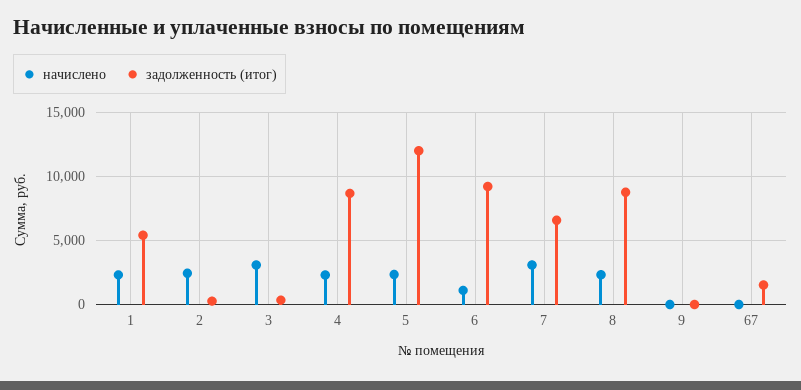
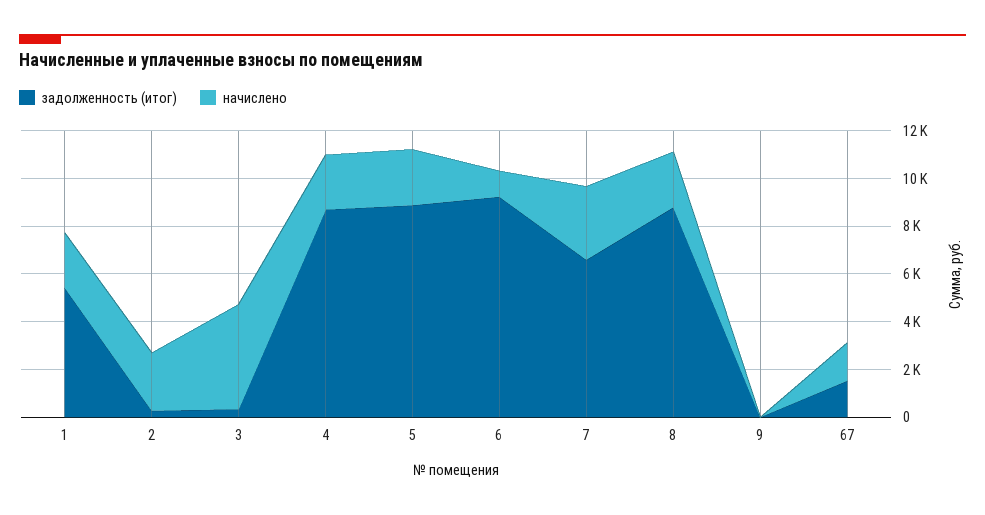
  {
    "начислено": {
      "1": 2500,
      "2": 2500,
-     "3": 3000,
+     "3": 4500,
      "4": 2500,
      "5": 2500,
      "6": 1000,
      "7": 3000,
      "8": 2500,
      "9": 0,
-     "67": 0
+     "67": 1500
    },
    "задолженность (итог)": {
      "1": 5500,
      "2": 500,
      "3": 500,
      "4": 8500,
-     "5": 12000,
+     "5": 9000,
      "6": 9000,
      "7": 6500,
      "8": 9000,
      "9": 0,
      "67": 1500
    }
  }

